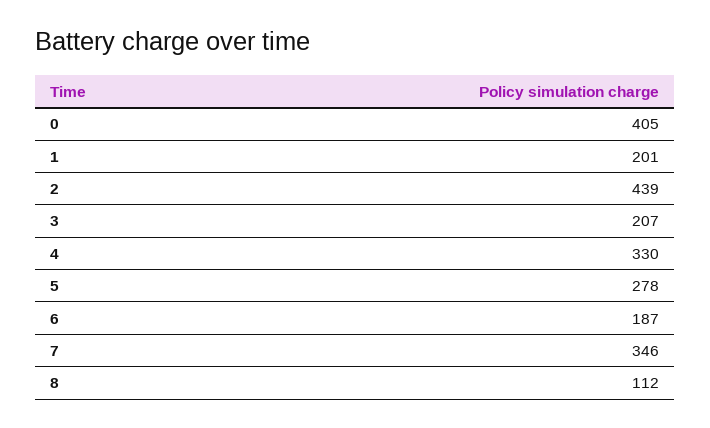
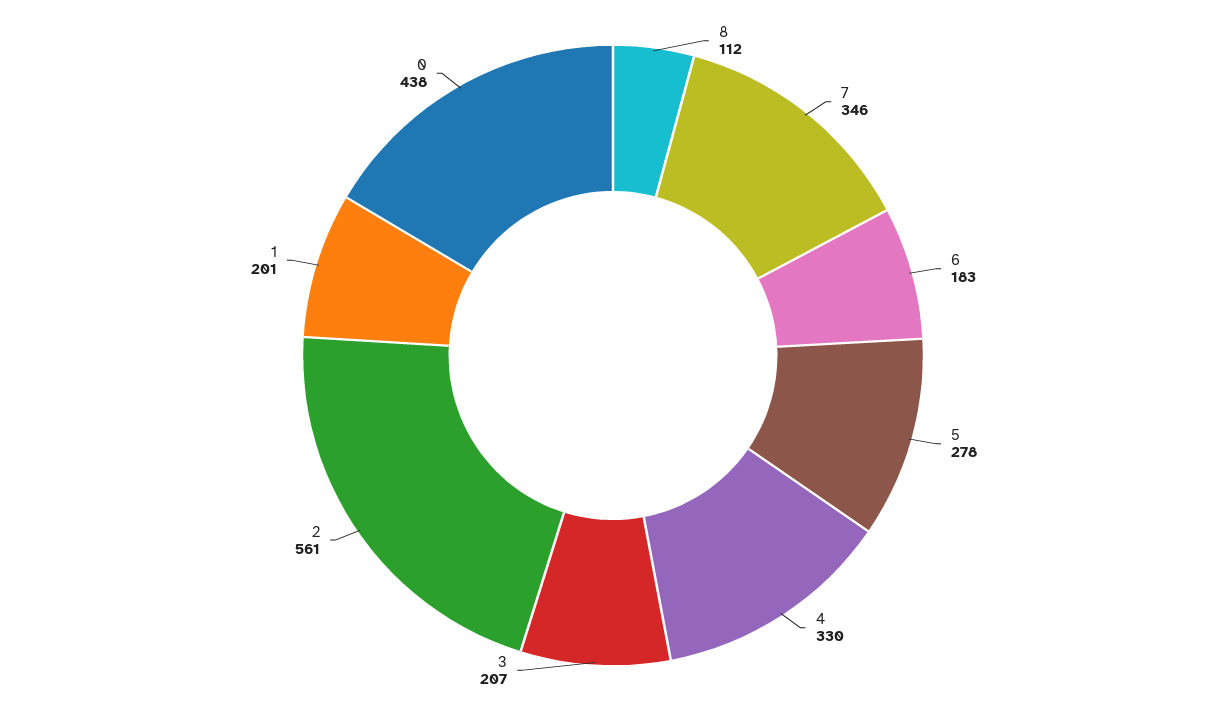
  {
-   "0": 405,
+   "0": 438,
    "1": 201,
-   "2": 439,
+   "2": 561,
    "3": 207,
    "4": 330,
    "5": 278,
-   "6": 187,
+   "6": 183,
    "7": 346,
    "8": 112
  }

